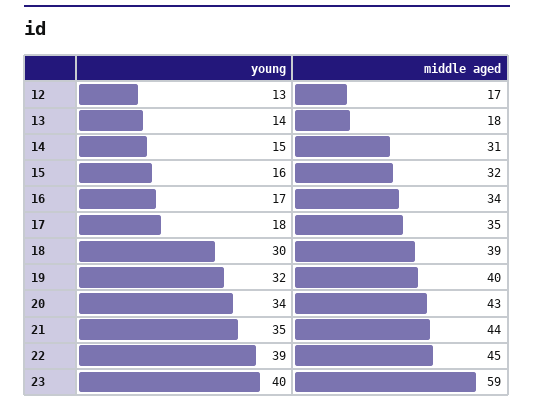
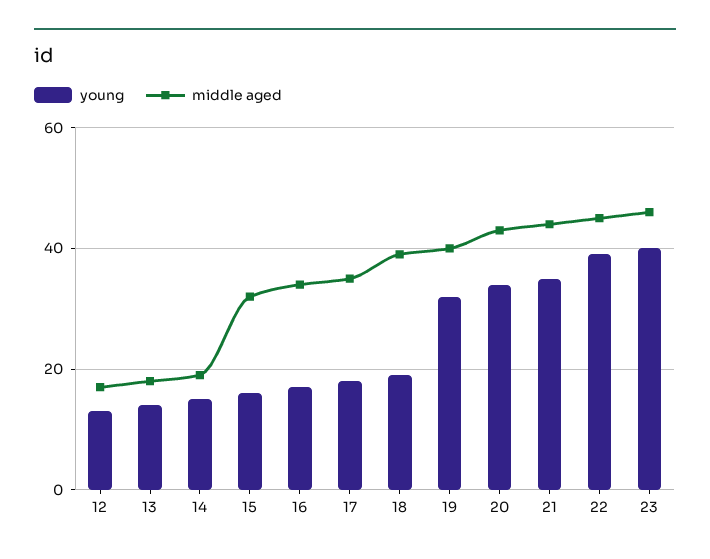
  {
    "young": {
      "12": 13,
      "13": 14,
      "14": 15,
      "15": 16,
      "16": 17,
      "17": 18,
-     "18": 30,
+     "18": 20,
      "19": 32,
      "20": 34,
      "21": 35,
      "22": 39,
      "23": 40
    },
    "middle aged": {
      "12": 17,
      "13": 18,
-     "14": 31,
+     "14": 20,
      "15": 32,
      "16": 34,
      "17": 35,
      "18": 39,
      "19": 40,
      "20": 43,
      "21": 44,
      "22": 45,
-     "23": 59
+     "23": 45
    }
  }

